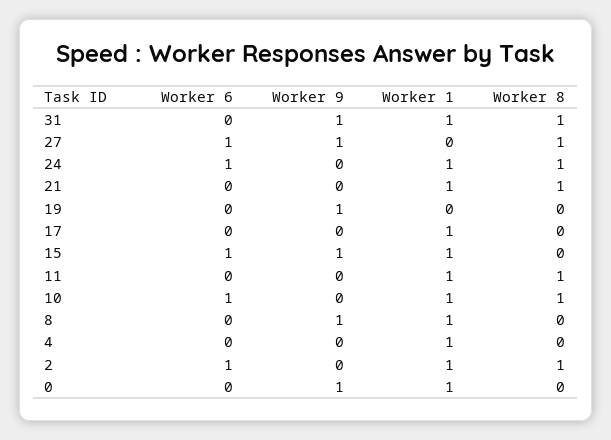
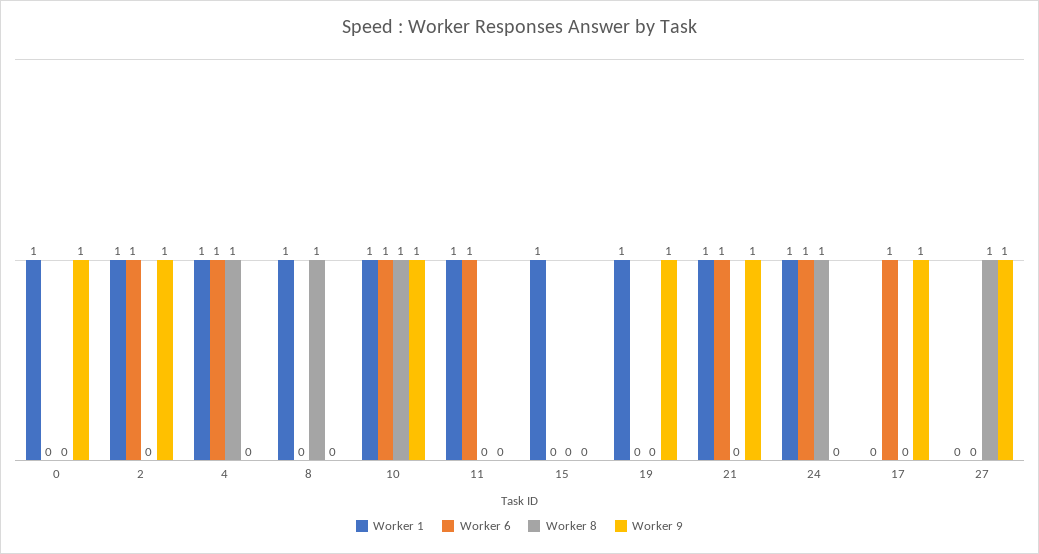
  {
    "Worker 6": {
-     "31": 0,
-     "27": 1,
+     "27": 0,
      "24": 1,
-     "21": 0,
+     "21": 1,
      "19": 0,
-     "17": 0,
+     "17": 1,
-     "15": 1,
+     "15": 0,
-     "11": 0,
+     "11": 1,
      "10": 1,
      "8": 0,
-     "4": 0,
+     "4": 1,
      "2": 1,
      "0": 0
    },
    "Worker 9": {
-     "31": 1,
      "27": 1,
      "24": 0,
-     "21": 0,
+     "21": 1,
      "19": 1,
-     "17": 0,
+     "17": 1,
-     "15": 1,
+     "15": 0,
      "11": 0,
-     "10": 0,
+     "10": 1,
-     "8": 1,
+     "8": 0,
      "4": 0,
-     "2": 0,
+     "2": 1,
      "0": 1
    },
    "Worker 1": {
-     "31": 1,
      "27": 0,
      "24": 1,
      "21": 1,
-     "19": 0,
+     "19": 1,
-     "17": 1,
+     "17": 0,
      "15": 1,
      "11": 1,
      "10": 1,
      "8": 1,
      "4": 1,
      "2": 1,
      "0": 1
    },
    "Worker 8": {
-     "31": 1,
      "27": 1,
      "24": 1,
-     "21": 1,
+     "21": 0,
      "19": 0,
      "17": 0,
      "15": 0,
-     "11": 1,
+     "11": 0,
      "10": 1,
-     "8": 0,
+     "8": 1,
-     "4": 0,
+     "4": 1,
-     "2": 1,
+     "2": 0,
      "0": 0
    }
  }

